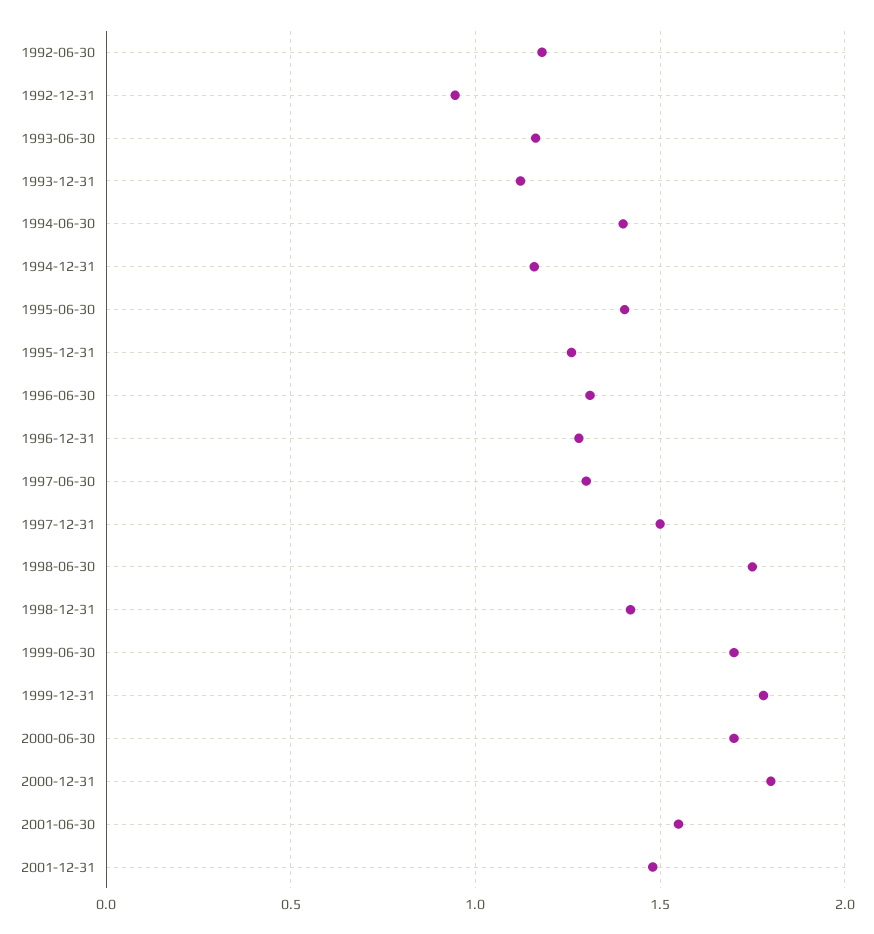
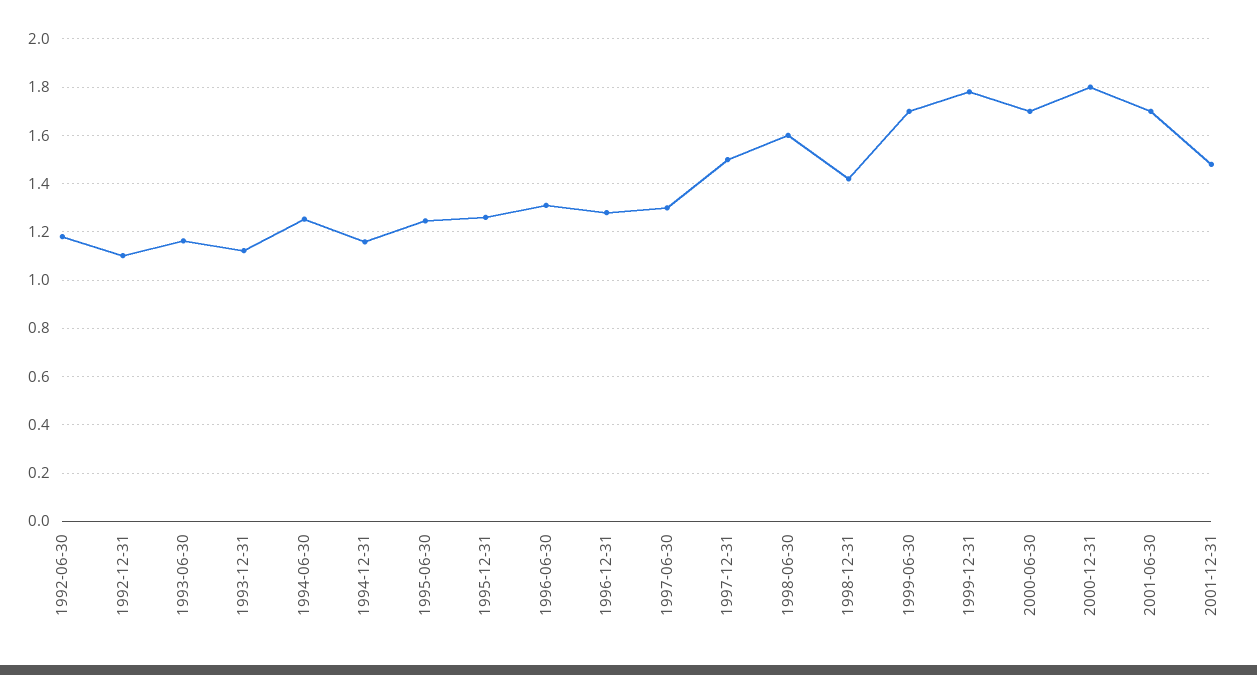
  {
    "1992-06-30": 1.175,
-   "1992-12-31": 0.95,
+   "1992-12-31": 1.1,
    "1993-06-30": 1.175,
    "1993-12-31": 1.125,
-   "1994-06-30": 1.4,
+   "1994-06-30": 1.25,
    "1994-12-31": 1.15,
-   "1995-06-30": 1.4,
+   "1995-06-30": 1.25,
    "1995-12-31": 1.25,
    "1996-06-30": 1.3,
    "1996-12-31": 1.275,
    "1997-06-30": 1.3,
    "1997-12-31": 1.5,
-   "1998-06-30": 1.75,
+   "1998-06-30": 1.6,
    "1998-12-31": 1.425,
    "1999-06-30": 1.7,
    "1999-12-31": 1.775,
    "2000-06-30": 1.7,
    "2000-12-31": 1.8,
-   "2001-06-30": 1.55,
+   "2001-06-30": 1.7,
    "2001-12-31": 1.475
  }

